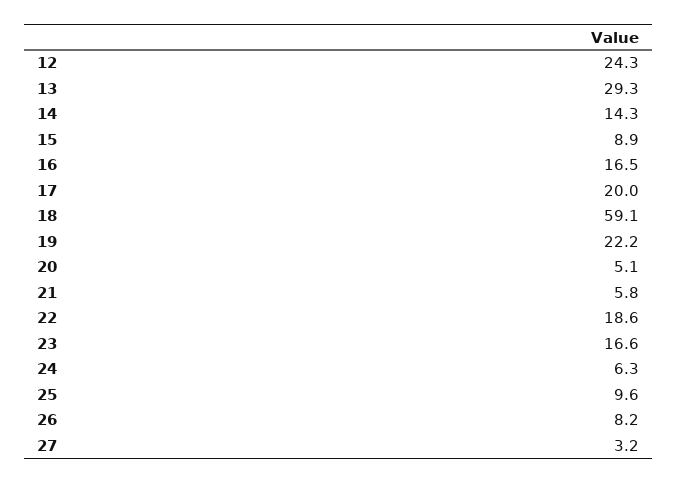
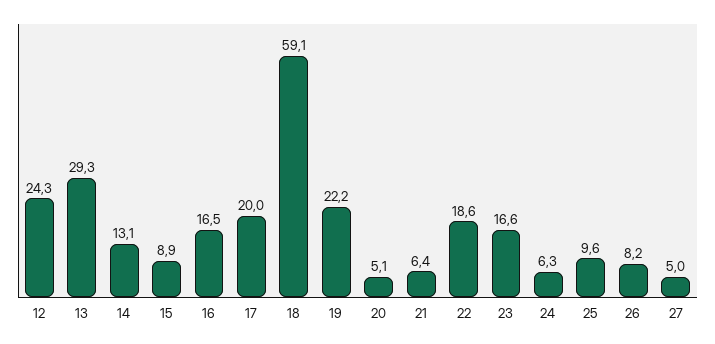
  {
    "12": 24.3,
    "13": 29.3,
-   "14": 14.3,
+   "14": 13.1,
    "15": 8.9,
    "16": 16.5,
    "17": 20,
    "18": 59.1,
    "19": 22.2,
    "20": 5.1,
-   "21": 5.8,
+   "21": 6.4,
    "22": 18.6,
    "23": 16.6,
    "24": 6.3,
    "25": 9.6,
    "26": 8.2,
-   "27": 3.2
+   "27": 5
  }

